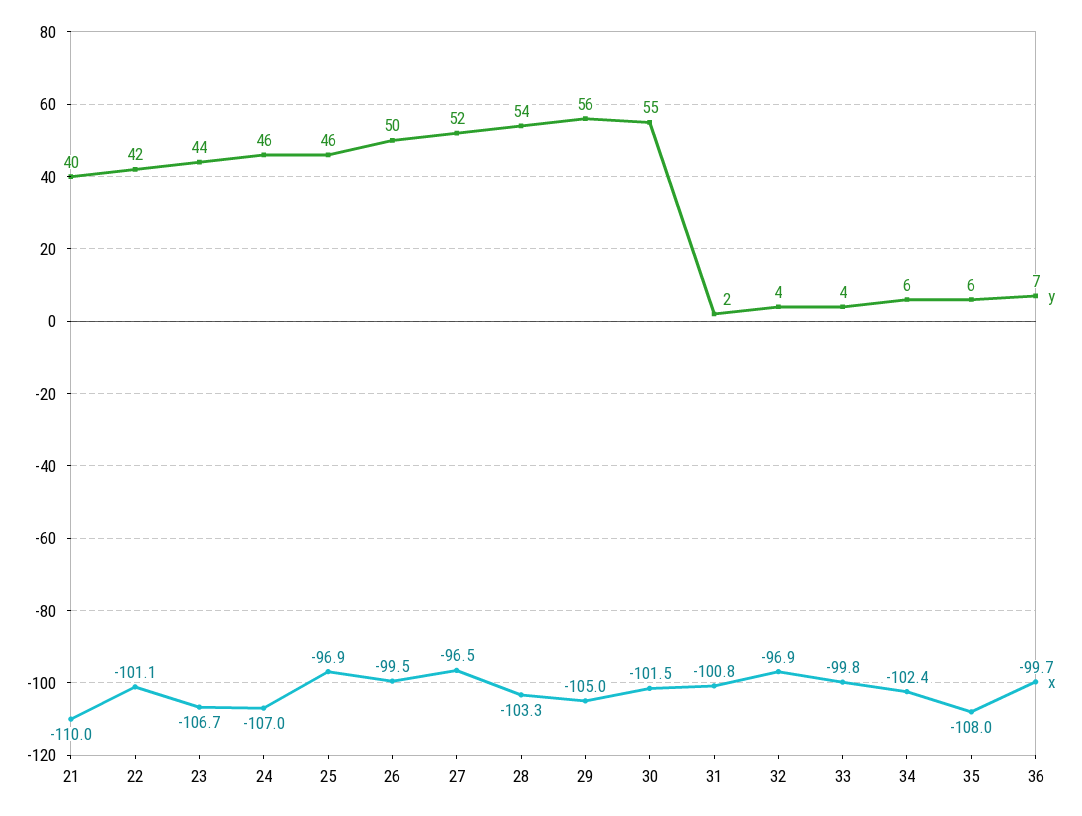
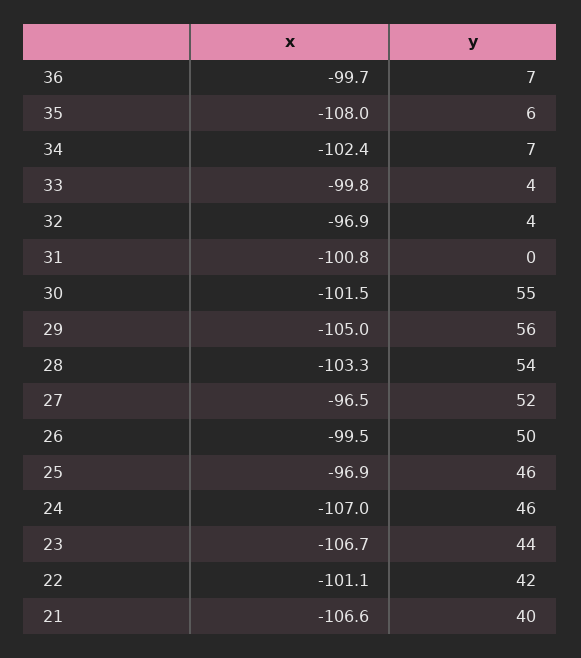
  {
    "y": {
      "21": 40,
      "22": 42,
      "23": 44,
      "24": 46,
      "25": 46,
      "26": 50,
      "27": 52,
      "28": 54,
      "29": 56,
      "30": 55,
-     "31": 2,
+     "31": 0,
      "32": 4,
      "33": 4,
-     "34": 6,
+     "34": 7,
      "35": 6,
      "36": 7
    },
    "x": {
-     "21": -110,
+     "21": -106.6,
      "22": -101.1,
      "23": -106.7,
      "24": -107,
      "25": -96.9,
      "26": -99.5,
      "27": -96.5,
      "28": -103.3,
      "29": -105,
      "30": -101.5,
      "31": -100.8,
      "32": -96.9,
      "33": -99.8,
      "34": -102.4,
      "35": -108,
      "36": -99.7
    }
  }

